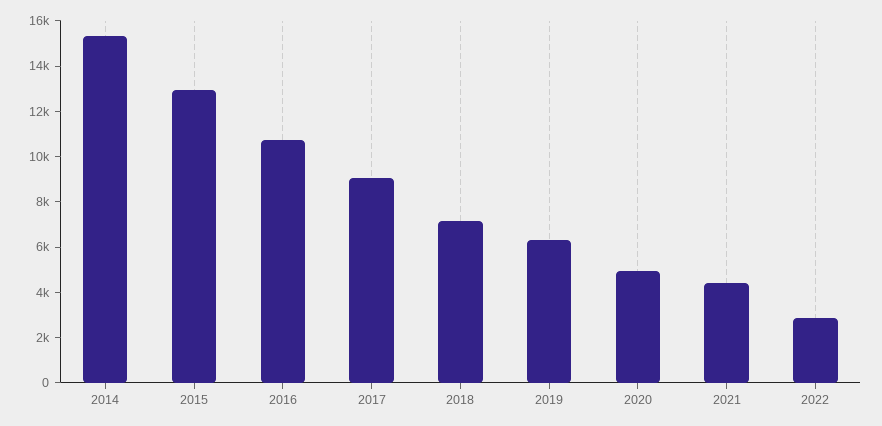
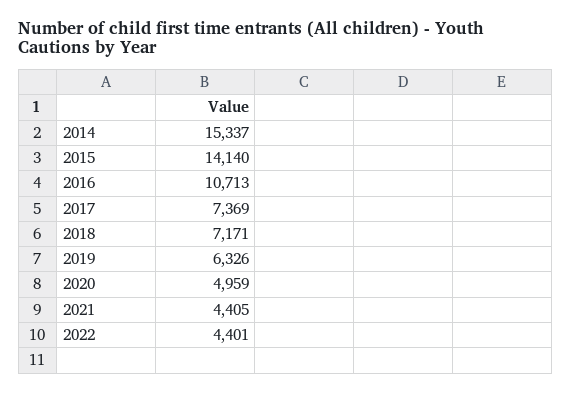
  {
    "2014": 15337,
-   "2015": 13000,
+   "2015": 14140,
    "2016": 10713,
-   "2017": 9000,
+   "2017": 7369,
    "2018": 7171,
    "2019": 6326,
    "2020": 4959,
    "2021": 4405,
-   "2022": 3000
+   "2022": 4401
  }

